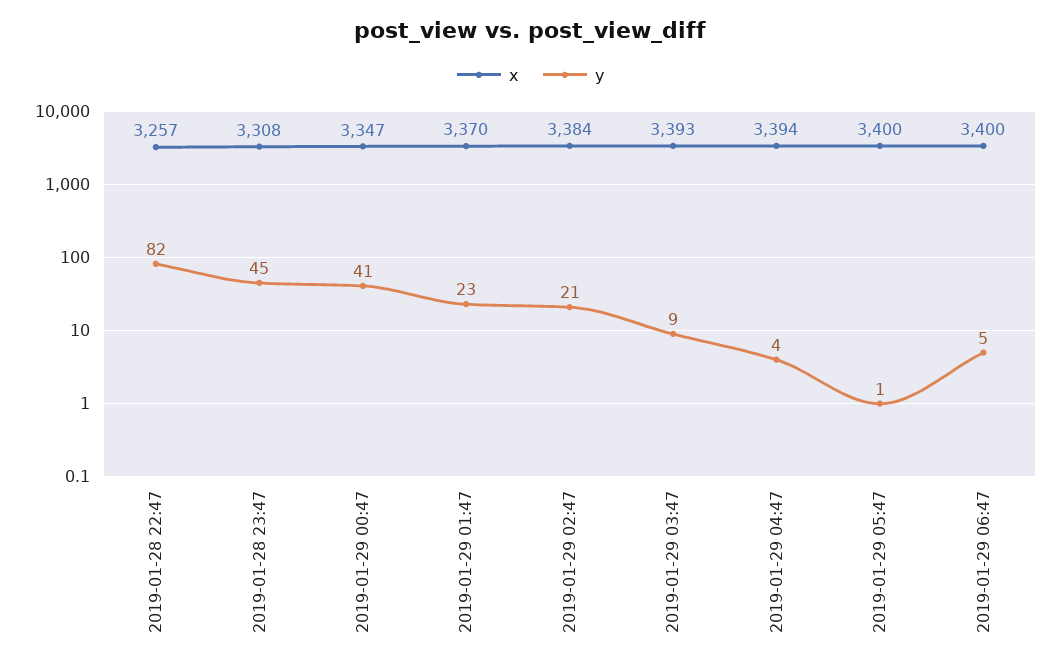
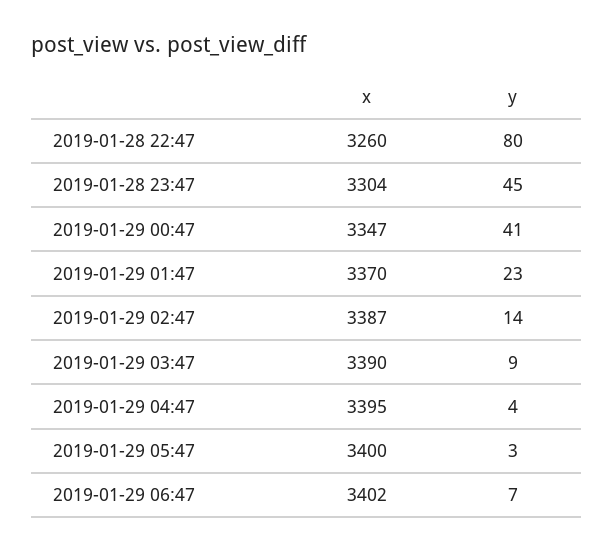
  {
    "x": {
-     "2019-01-28 22:47": 3257,
+     "2019-01-28 22:47": 3260,
-     "2019-01-28 23:47": 3308,
+     "2019-01-28 23:47": 3304,
      "2019-01-29 00:47": 3347,
      "2019-01-29 01:47": 3370,
-     "2019-01-29 02:47": 3384,
+     "2019-01-29 02:47": 3387,
-     "2019-01-29 03:47": 3393,
+     "2019-01-29 03:47": 3390,
-     "2019-01-29 04:47": 3394,
+     "2019-01-29 04:47": 3395,
      "2019-01-29 05:47": 3400,
-     "2019-01-29 06:47": 3400
+     "2019-01-29 06:47": 3402
    },
    "y": {
-     "2019-01-28 22:47": 82,
+     "2019-01-28 22:47": 80,
      "2019-01-28 23:47": 45,
      "2019-01-29 00:47": 41,
      "2019-01-29 01:47": 23,
-     "2019-01-29 02:47": 21,
+     "2019-01-29 02:47": 14,
      "2019-01-29 03:47": 9,
      "2019-01-29 04:47": 4,
-     "2019-01-29 05:47": 1,
+     "2019-01-29 05:47": 3,
-     "2019-01-29 06:47": 5
+     "2019-01-29 06:47": 7
    }
  }

